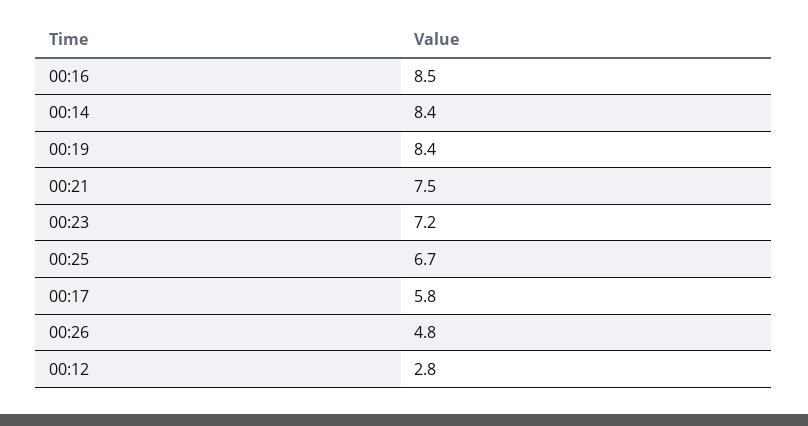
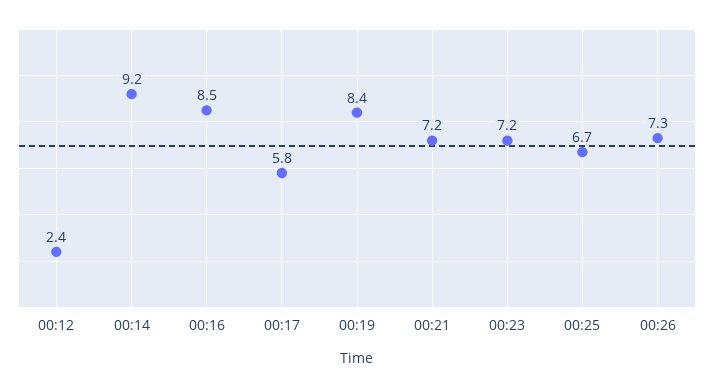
  {
    "00:16": 8.5,
-   "00:14": 8.4,
+   "00:14": 9.2,
    "00:19": 8.4,
-   "00:21": 7.5,
+   "00:21": 7.2,
    "00:23": 7.2,
    "00:25": 6.7,
    "00:17": 5.8,
-   "00:26": 4.8,
+   "00:26": 7.3,
-   "00:12": 2.8
+   "00:12": 2.4
  }

